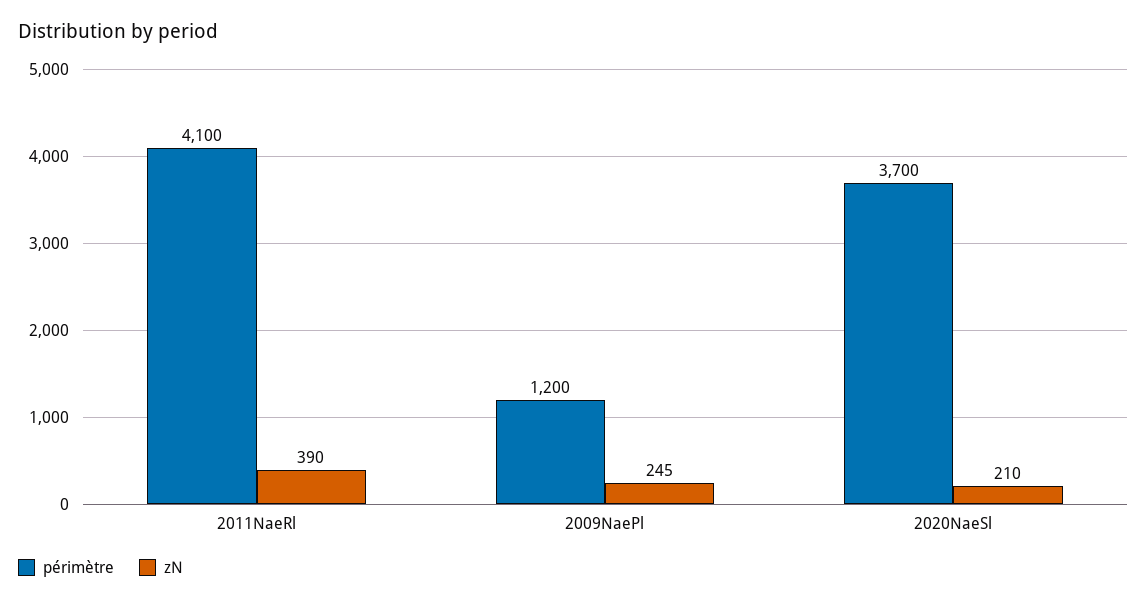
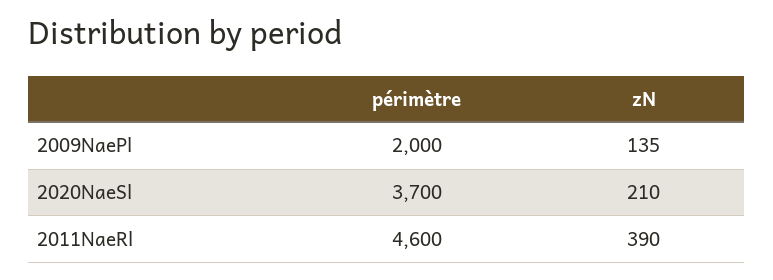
  {
    "périmètre": {
-     "2011NaeRl": 4100,
+     "2011NaeRl": 4600,
-     "2009NaePl": 1200,
+     "2009NaePl": 2000,
      "2020NaeSl": 3700
    },
    "zN": {
      "2011NaeRl": 390,
-     "2009NaePl": 245,
+     "2009NaePl": 135,
      "2020NaeSl": 210
    }
  }

